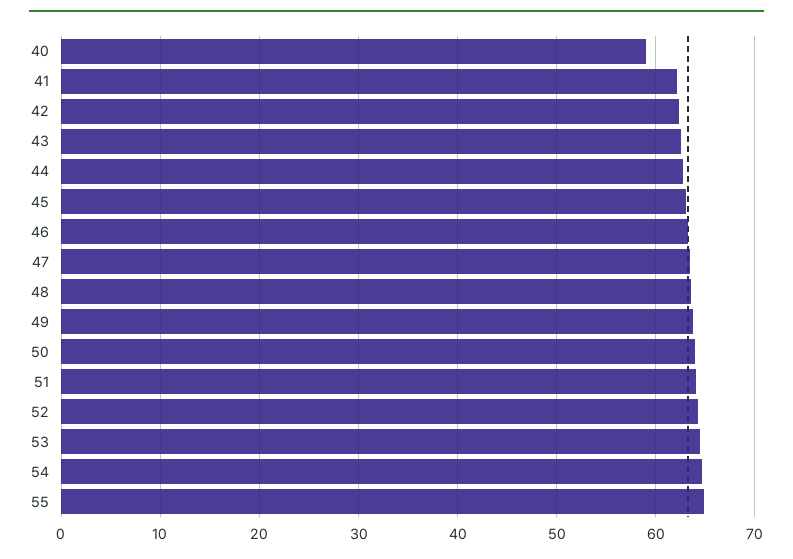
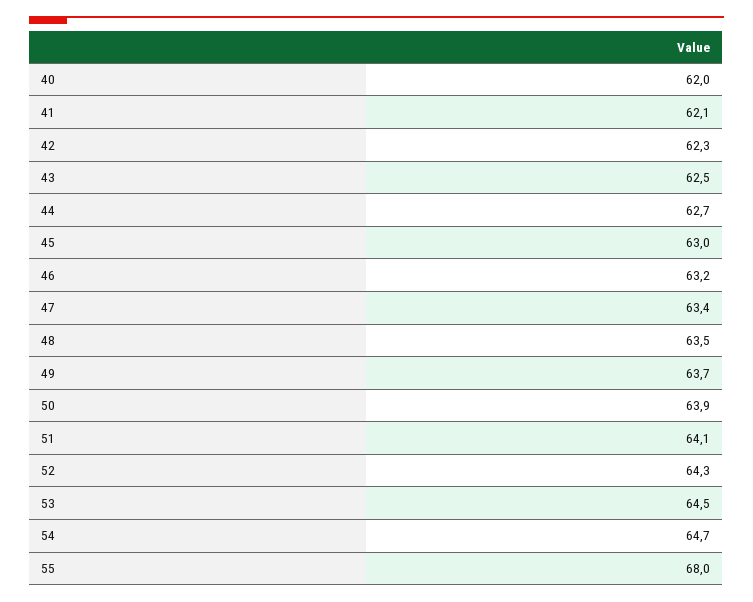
  {
-   "40": 59,
+   "40": 62,
    "41": 62.1,
    "42": 62.3,
    "43": 62.5,
    "44": 62.7,
    "45": 63,
    "46": 63.2,
    "47": 63.4,
    "48": 63.5,
    "49": 63.7,
    "50": 63.9,
    "51": 64.1,
    "52": 64.3,
    "53": 64.5,
    "54": 64.7,
-   "55": 65
+   "55": 68
  }

